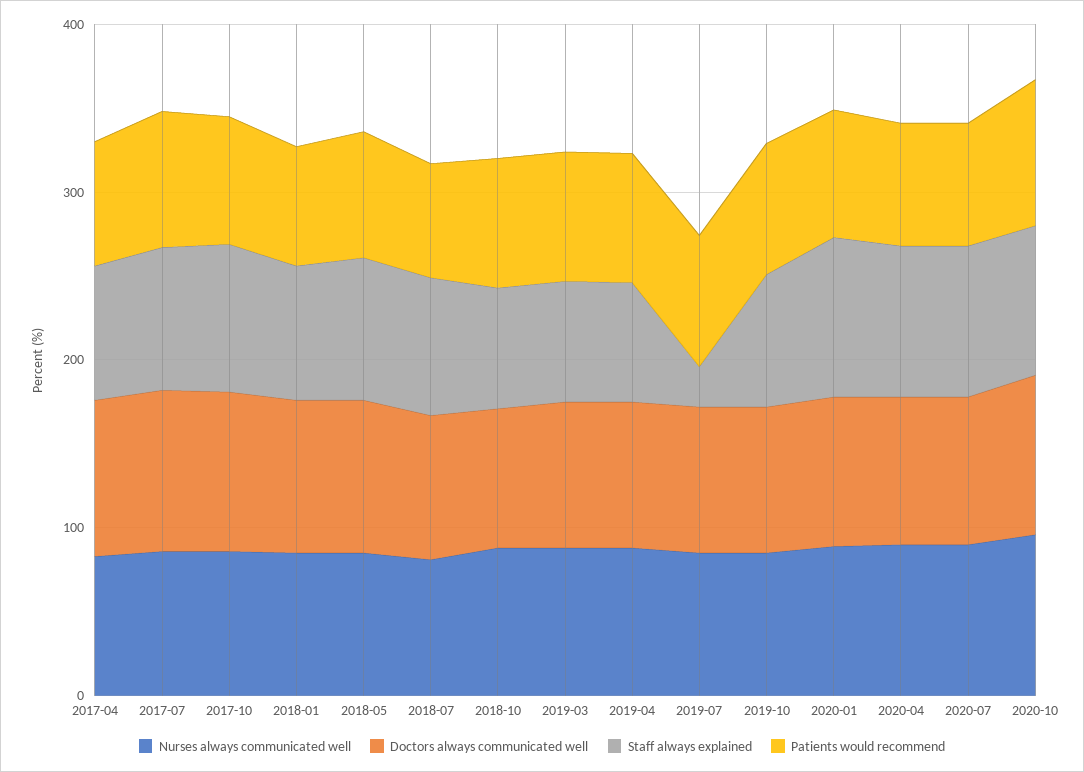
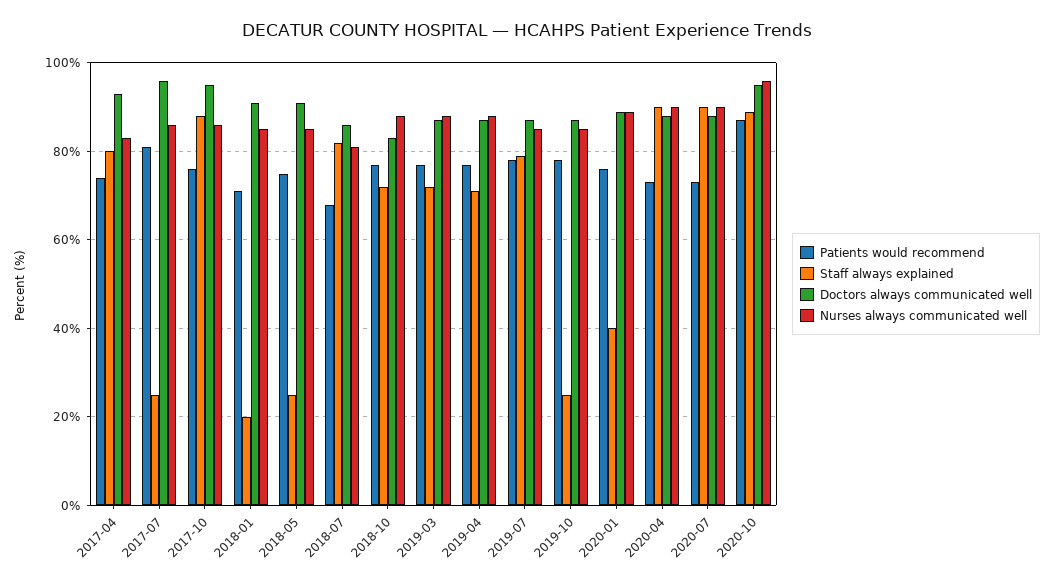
  {
    "Nurses always communicated well": {
      "2017-04": 85,
      "2017-07": 85,
      "2017-10": 85,
      "2018-01": 85,
      "2018-05": 85,
      "2018-07": 80,
      "2018-10": 90,
      "2019-03": 90,
      "2019-04": 90,
      "2019-07": 85,
      "2019-10": 85,
      "2020-01": 90,
      "2020-04": 90,
      "2020-07": 90,
      "2020-10": 95
    },
    "Doctors always communicated well": {
      "2017-04": 95,
      "2017-07": 95,
      "2017-10": 95,
      "2018-01": 90,
      "2018-05": 90,
      "2018-07": 85,
      "2018-10": 85,
      "2019-03": 85,
      "2019-04": 85,
      "2019-07": 85,
      "2019-10": 85,
      "2020-01": 90,
      "2020-04": 90,
      "2020-07": 90,
      "2020-10": 95
    },
    "Staff always explained": {
      "2017-04": 80,
-     "2017-07": 80,
+     "2017-07": 25,
      "2017-10": 90,
-     "2018-01": 80,
+     "2018-01": 20,
-     "2018-05": 80,
+     "2018-05": 25,
      "2018-07": 80,
      "2018-10": 70,
      "2019-03": 70,
      "2019-04": 70,
-     "2019-07": 20,
+     "2019-07": 80,
-     "2019-10": 80,
+     "2019-10": 25,
-     "2020-01": 100,
+     "2020-01": 40,
      "2020-04": 90,
      "2020-07": 90,
      "2020-10": 90
    },
    "Patients would recommend": {
      "2017-04": 75,
      "2017-07": 80,
      "2017-10": 75,
      "2018-01": 70,
      "2018-05": 75,
      "2018-07": 70,
      "2018-10": 75,
      "2019-03": 75,
      "2019-04": 75,
      "2019-07": 80,
      "2019-10": 80,
      "2020-01": 75,
      "2020-04": 75,
      "2020-07": 75,
      "2020-10": 85
    }
  }

